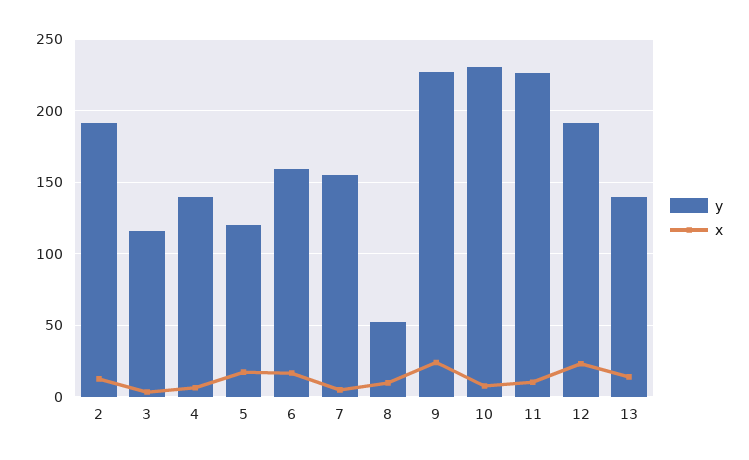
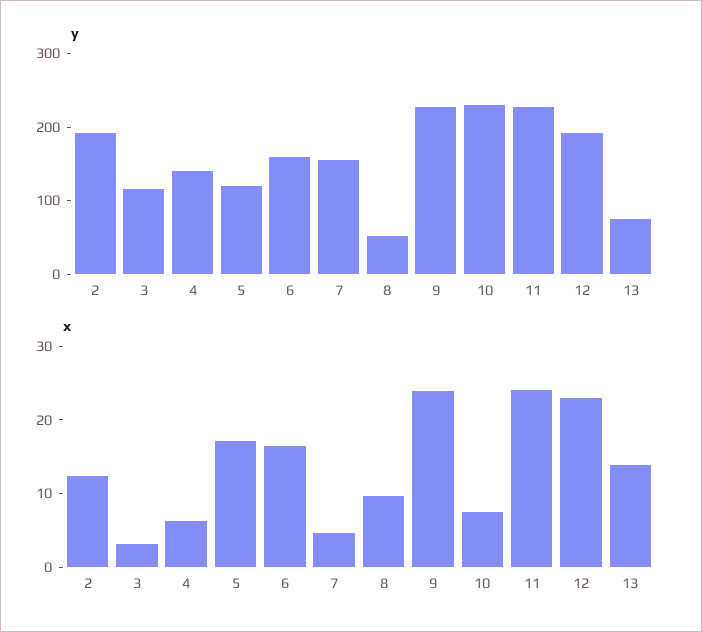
  {
    "y": {
      "2": 190,
      "3": 115,
      "4": 140,
      "5": 120,
      "6": 160,
      "7": 155,
      "8": 50,
      "9": 225,
      "10": 230,
      "11": 225,
      "12": 190,
-     "13": 140
+     "13": 80
    },
    "x": {
      "2": 12,
      "3": 4,
      "4": 6,
      "5": 18,
      "6": 16,
      "7": 4,
      "8": 10,
      "9": 24,
      "10": 8,
-     "11": 10,
+     "11": 24,
      "12": 24,
      "13": 14
    }
  }

